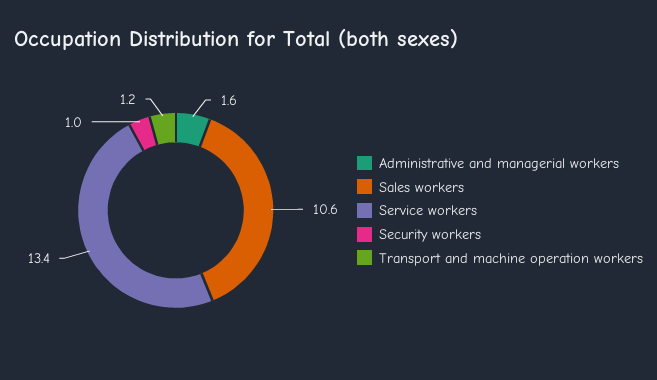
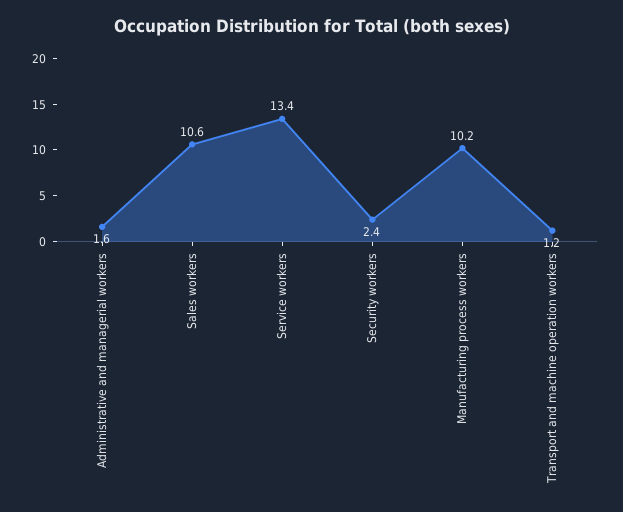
  {
    "Administrative and managerial workers": 1.6,
    "Sales workers": 10.6,
    "Service workers": 13.4,
-   "Security workers": 1,
+   "Security workers": 2.4,
-   "Transport and machine operation workers": 1.2
+   "Transport and machine operation workers": 1.2,
+   "Manufacturing process workers": 10.2
  }

